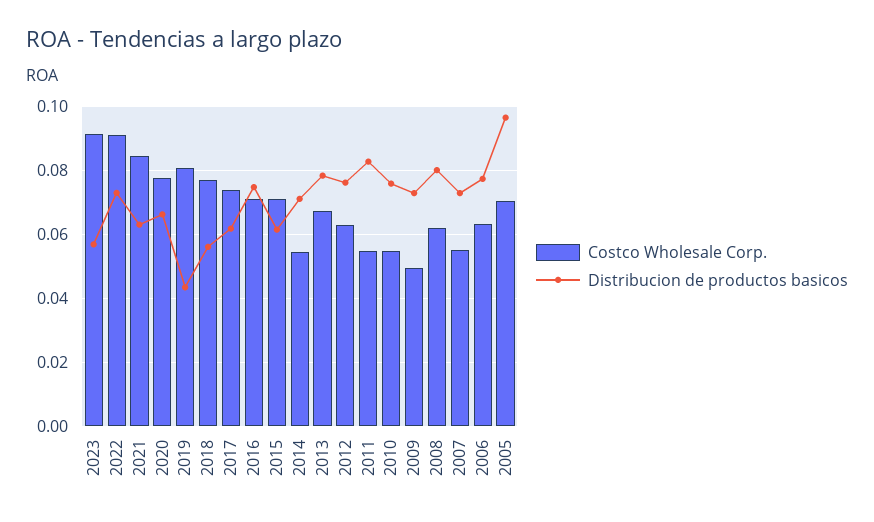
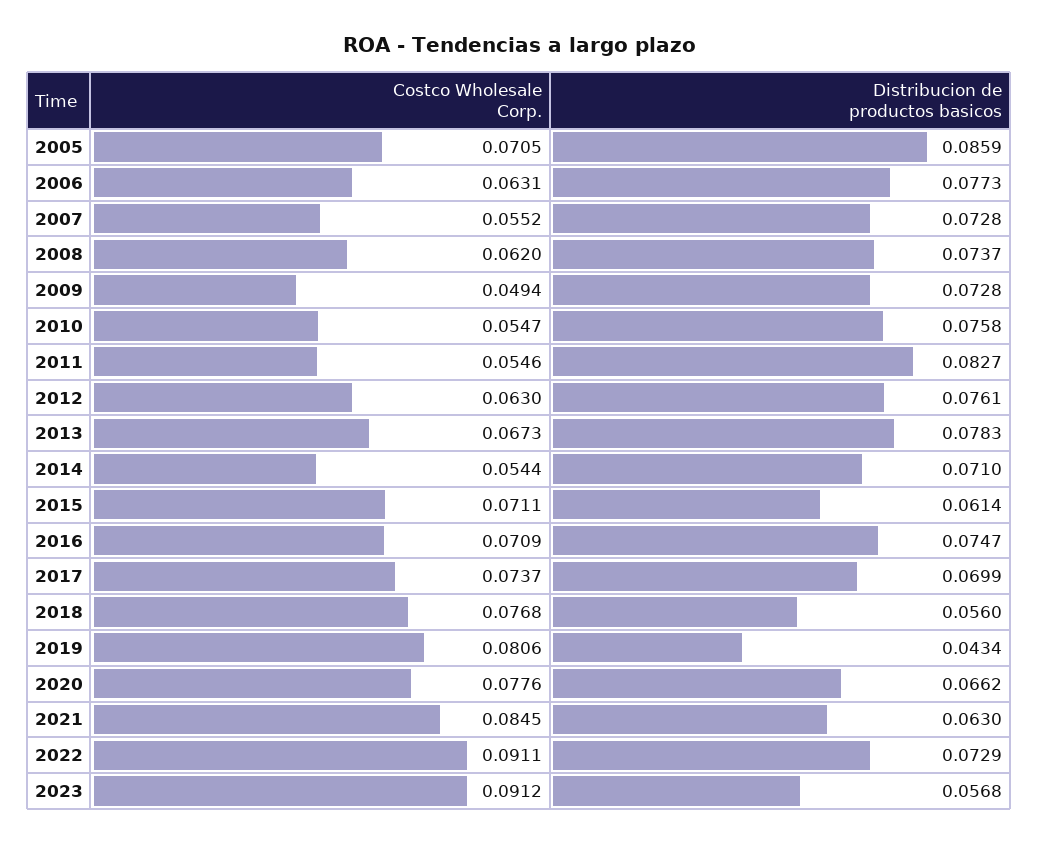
  {
    "Costco Wholesale Corp.": {
      "2023": 0.0912,
      "2022": 0.0911,
      "2021": 0.0845,
      "2020": 0.0776,
      "2019": 0.0806,
      "2018": 0.0768,
      "2017": 0.0737,
      "2016": 0.0709,
      "2015": 0.0711,
      "2014": 0.0544,
      "2013": 0.0673,
      "2012": 0.063,
      "2011": 0.0546,
      "2010": 0.0547,
      "2009": 0.0494,
      "2008": 0.062,
      "2007": 0.0552,
      "2006": 0.0631,
      "2005": 0.0705
    },
    "Distribucion de productos basicos": {
      "2023": 0.0568,
      "2022": 0.0729,
      "2021": 0.063,
      "2020": 0.0662,
      "2019": 0.0434,
      "2018": 0.056,
-     "2017": 0.062,
+     "2017": 0.0699,
      "2016": 0.0747,
      "2015": 0.0614,
      "2014": 0.071,
      "2013": 0.0783,
      "2012": 0.0761,
      "2011": 0.0827,
      "2010": 0.0758,
      "2009": 0.0728,
-     "2008": 0.08,
+     "2008": 0.0737,
      "2007": 0.0728,
      "2006": 0.0773,
-     "2005": 0.096
+     "2005": 0.0859
    }
  }

